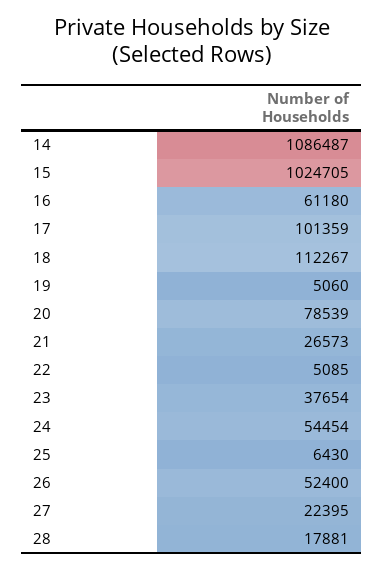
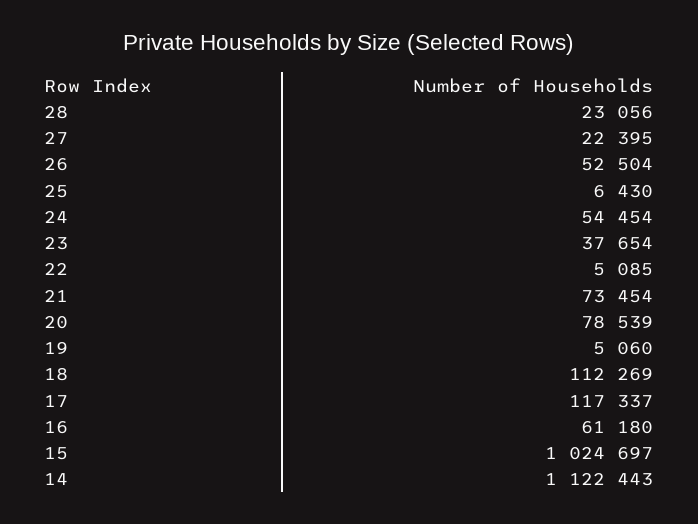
  {
-   "14": 1086487,
+   "14": 1122443,
-   "15": 1024705,
+   "15": 1024697,
    "16": 61180,
-   "17": 101359,
+   "17": 117337,
-   "18": 112267,
+   "18": 112269,
    "19": 5060,
    "20": 78539,
-   "21": 26573,
+   "21": 73454,
    "22": 5085,
    "23": 37654,
    "24": 54454,
    "25": 6430,
-   "26": 52400,
+   "26": 52504,
    "27": 22395,
-   "28": 17881
+   "28": 23056
  }

